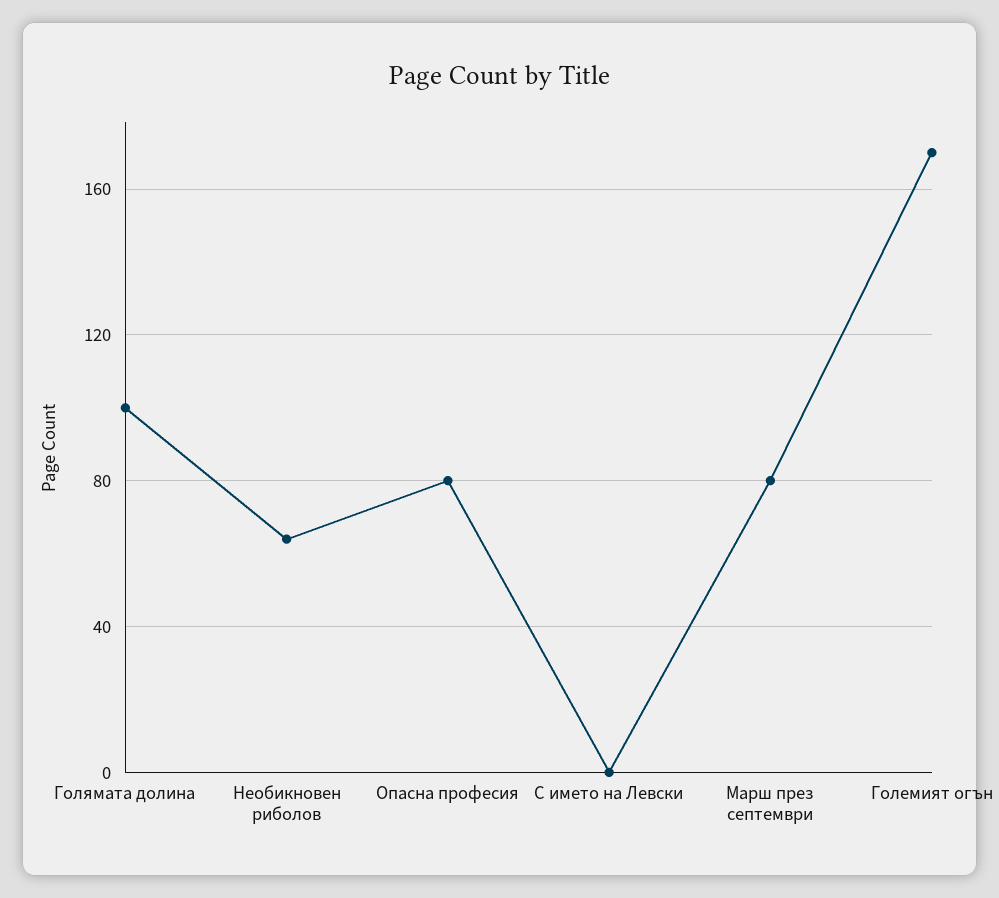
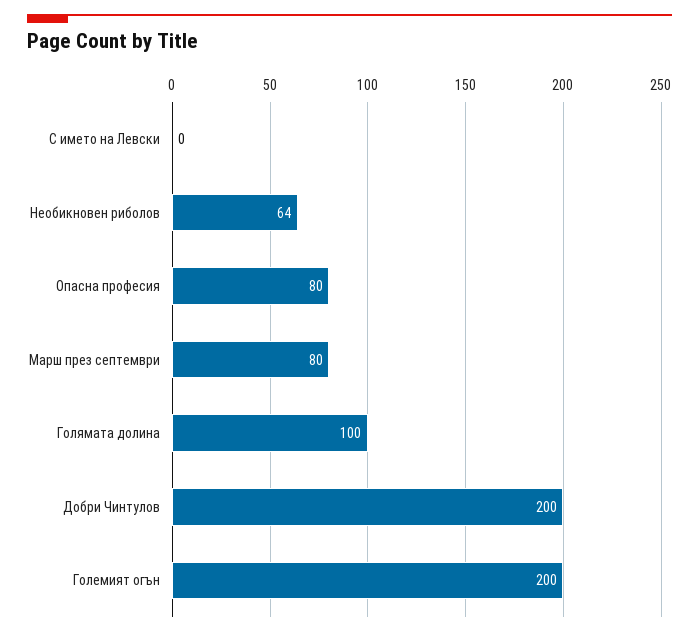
  {
    "Голямата долина": 100,
    "Необикновен риболов": 64,
    "Опасна професия": 80,
    "С името на Левски": 0,
    "Марш през септември": 80,
-   "Големият огън": 170
+   "Големият огън": 200,
+   "Добри Чинтулов": 200
  }

